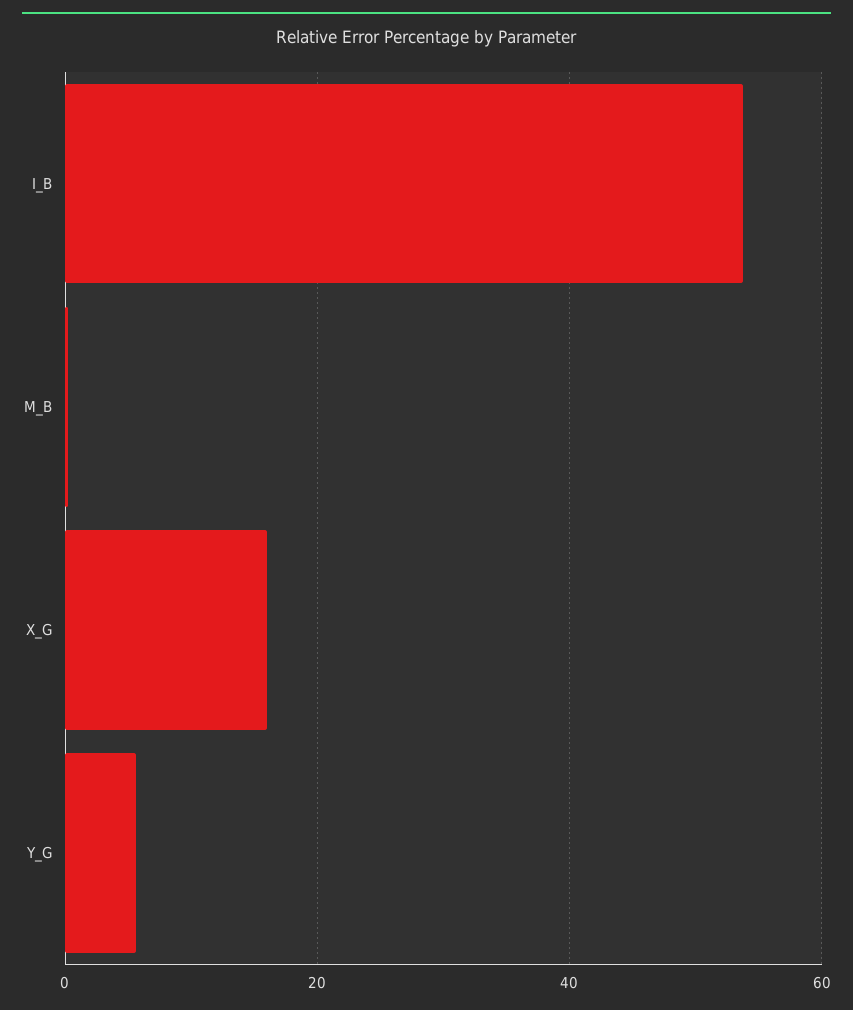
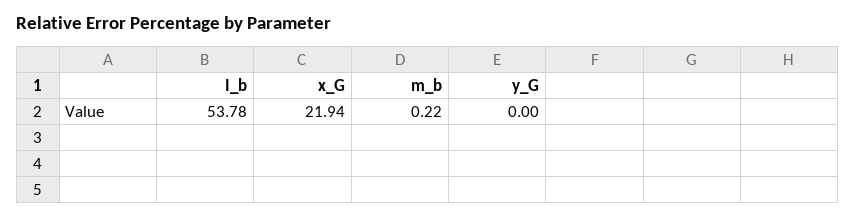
  {
    "I_B": 53.78,
    "M_B": 0.22,
-   "X_G": 16,
+   "X_G": 21.94,
-   "Y_G": 6
+   "Y_G": 0
  }

